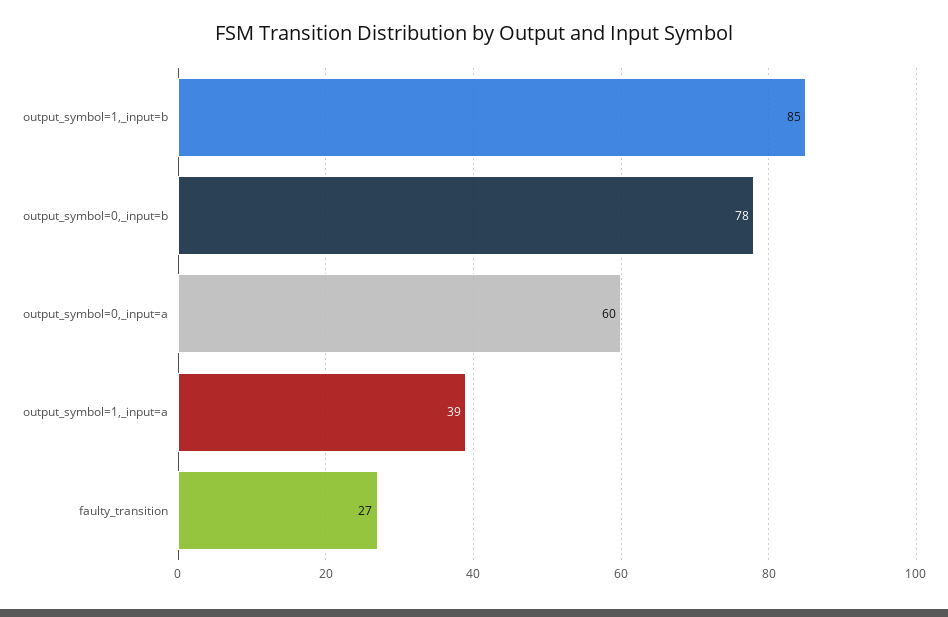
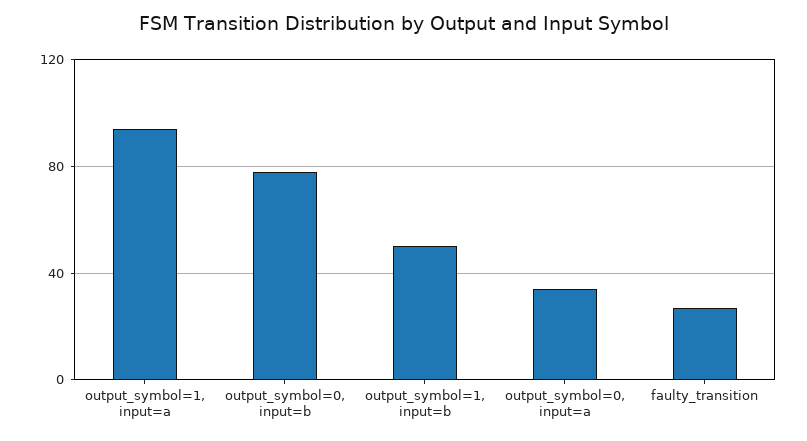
  {
-   "output_symbol=1,_input=b": 85,
+   "output_symbol=1,_input=b": 50,
    "output_symbol=0,_input=b": 78,
-   "output_symbol=0,_input=a": 60,
+   "output_symbol=0,_input=a": 35,
-   "output_symbol=1,_input=a": 39,
+   "output_symbol=1,_input=a": 95,
    "faulty_transition": 27
  }

